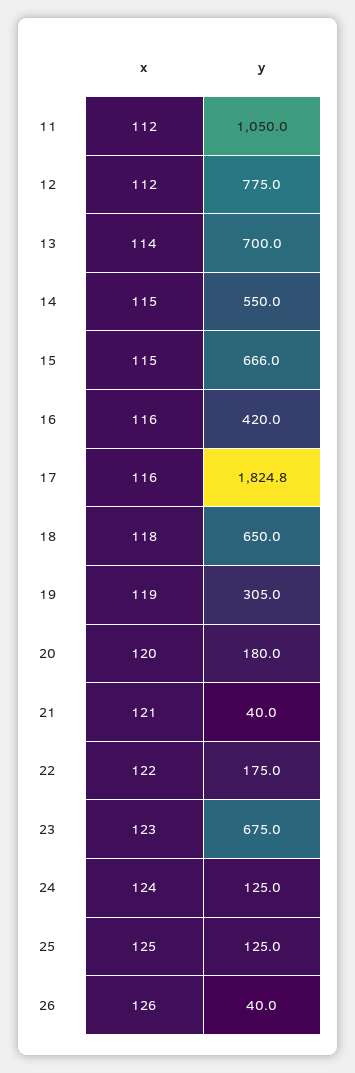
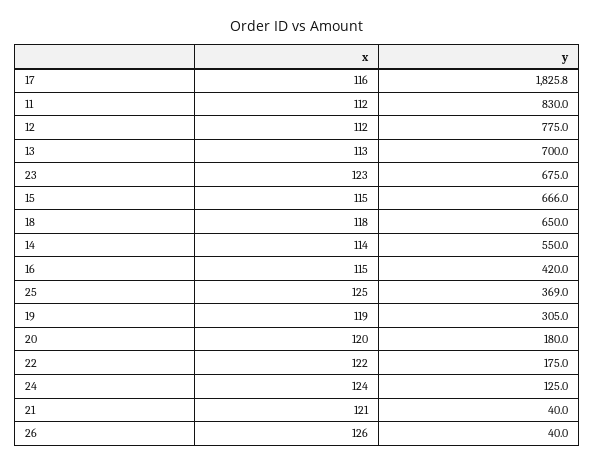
  {
    "x": {
      "11": 112,
      "12": 112,
-     "13": 114,
+     "13": 113,
-     "14": 115,
+     "14": 114,
      "15": 115,
-     "16": 116,
+     "16": 115,
      "17": 116,
      "18": 118,
      "19": 119,
      "20": 120,
      "21": 121,
      "22": 122,
      "23": 123,
      "24": 124,
      "25": 125,
      "26": 126
    },
    "y": {
-     "11": 1050,
+     "11": 830,
      "12": 775,
      "13": 700,
      "14": 550,
      "15": 666,
      "16": 420,
-     "17": 1824.8,
+     "17": 1825.8,
      "18": 650,
      "19": 305,
      "20": 180,
      "21": 40,
      "22": 175,
      "23": 675,
      "24": 125,
-     "25": 125,
+     "25": 369,
      "26": 40
    }
  }

